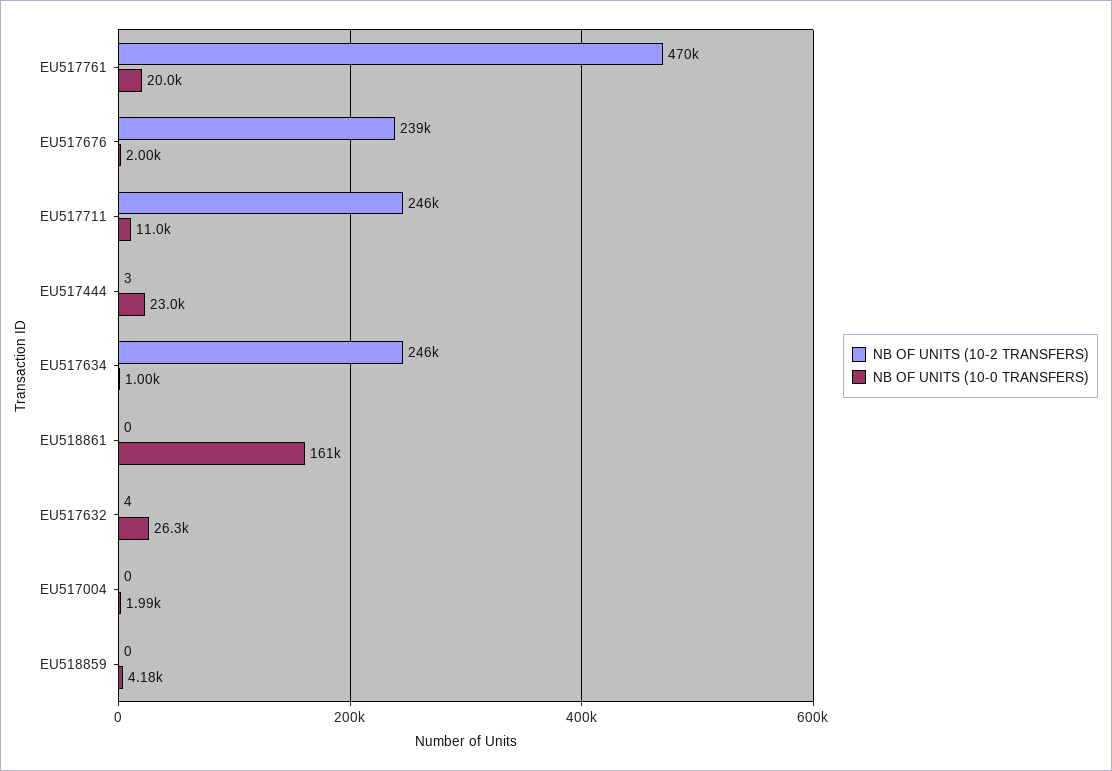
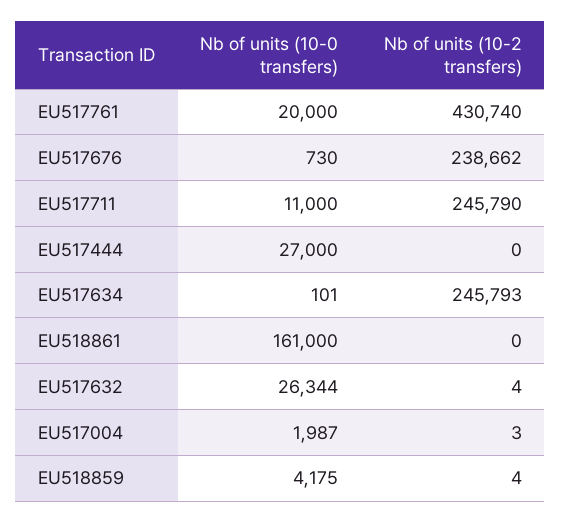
  {
    "NB OF UNITS (10-2 TRANSFERS)": {
-     "EU517761": 470000,
+     "EU517761": 430740,
      "EU517676": 238662,
      "EU517711": 245790,
-     "EU517444": 3,
+     "EU517444": 0,
      "EU517634": 245793,
      "EU518861": 0,
      "EU517632": 4,
-     "EU517004": 0,
+     "EU517004": 3,
-     "EU518859": 0
+     "EU518859": 4
    },
    "NB OF UNITS (10-0 TRANSFERS)": {
      "EU517761": 20000,
-     "EU517676": 2000,
+     "EU517676": 730,
      "EU517711": 11000,
-     "EU517444": 23000,
+     "EU517444": 27000,
-     "EU517634": 1000,
+     "EU517634": 101,
      "EU518861": 161000,
      "EU517632": 26344,
      "EU517004": 1987,
      "EU518859": 4175
    }
  }

